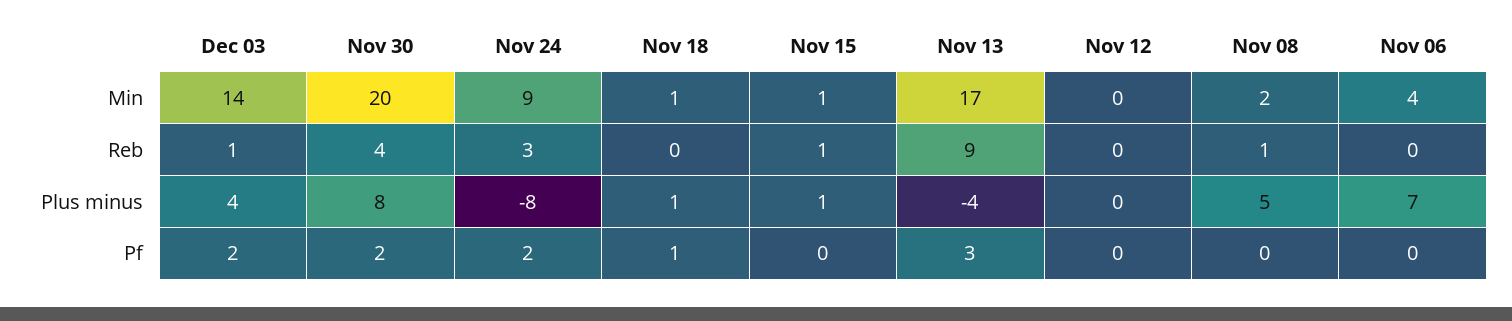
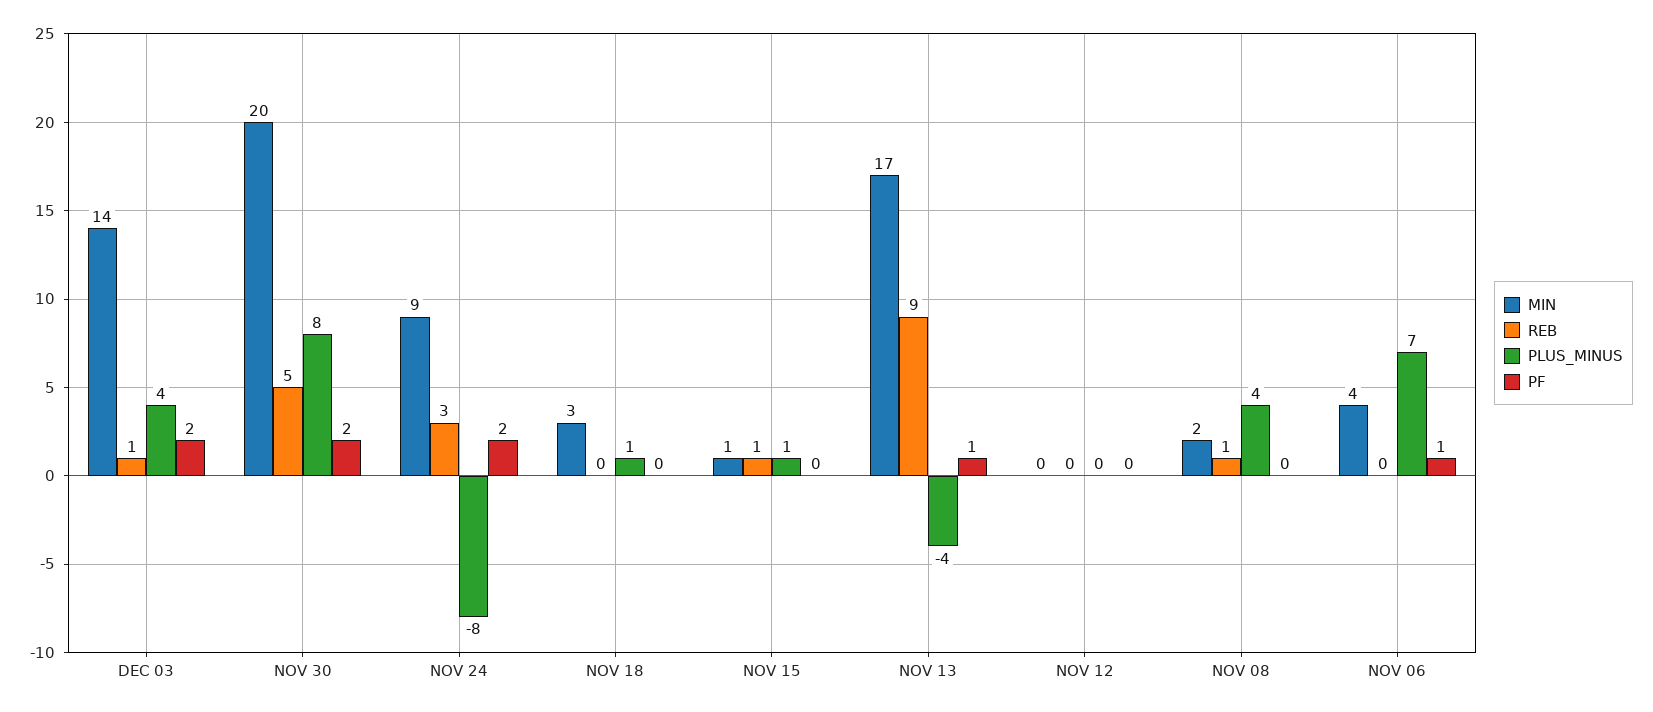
  {
    "Min": {
      "Dec 03": 14,
      "Nov 30": 20,
      "Nov 24": 9,
-     "Nov 18": 1,
+     "Nov 18": 3,
      "Nov 15": 1,
      "Nov 13": 17,
      "Nov 12": 0,
      "Nov 08": 2,
      "Nov 06": 4
    },
    "Reb": {
      "Dec 03": 1,
-     "Nov 30": 4,
+     "Nov 30": 5,
      "Nov 24": 3,
      "Nov 18": 0,
      "Nov 15": 1,
      "Nov 13": 9,
      "Nov 12": 0,
      "Nov 08": 1,
      "Nov 06": 0
    },
    "Plus minus": {
      "Dec 03": 4,
      "Nov 30": 8,
      "Nov 24": -8,
      "Nov 18": 1,
      "Nov 15": 1,
      "Nov 13": -4,
      "Nov 12": 0,
-     "Nov 08": 5,
+     "Nov 08": 4,
      "Nov 06": 7
    },
    "Pf": {
      "Dec 03": 2,
      "Nov 30": 2,
      "Nov 24": 2,
-     "Nov 18": 1,
+     "Nov 18": 0,
      "Nov 15": 0,
-     "Nov 13": 3,
+     "Nov 13": 1,
      "Nov 12": 0,
      "Nov 08": 0,
-     "Nov 06": 0
+     "Nov 06": 1
    }
  }

